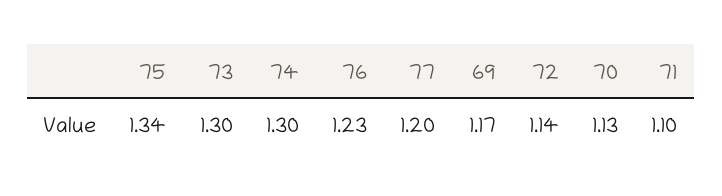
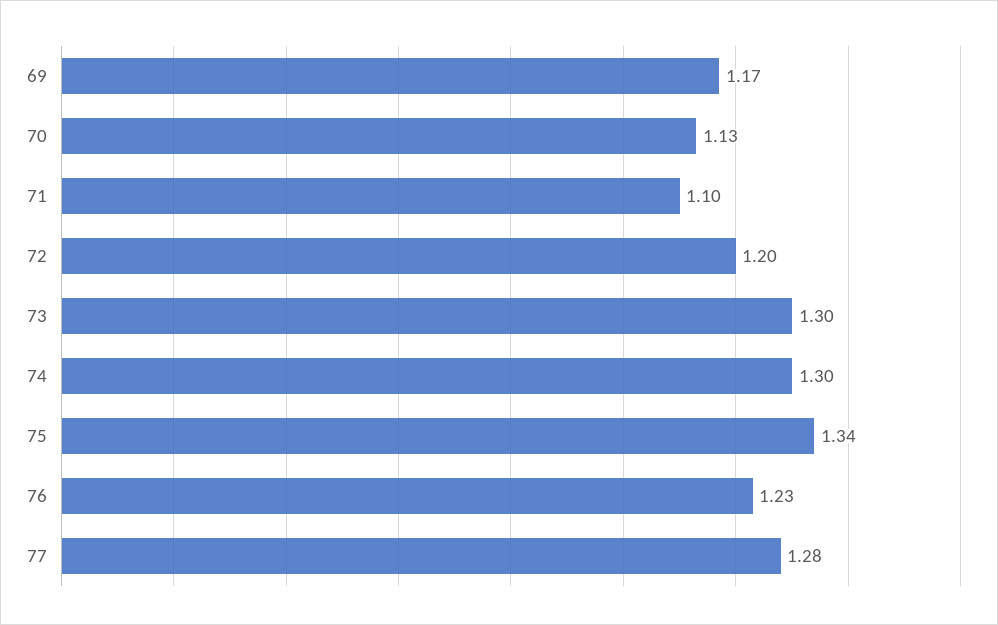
  {
    "75": 1.34,
    "73": 1.3,
    "74": 1.3,
    "76": 1.23,
-   "77": 1.2,
+   "77": 1.28,
    "69": 1.17,
-   "72": 1.14,
+   "72": 1.2,
    "70": 1.13,
    "71": 1.1
  }

